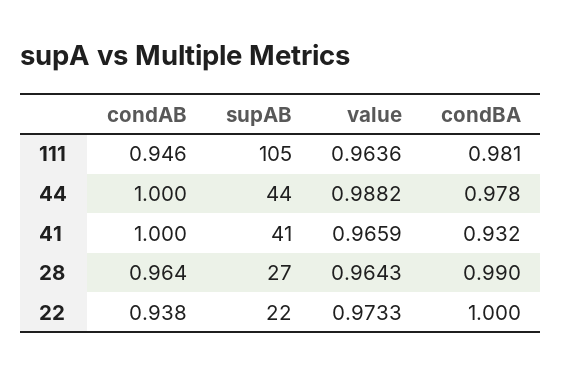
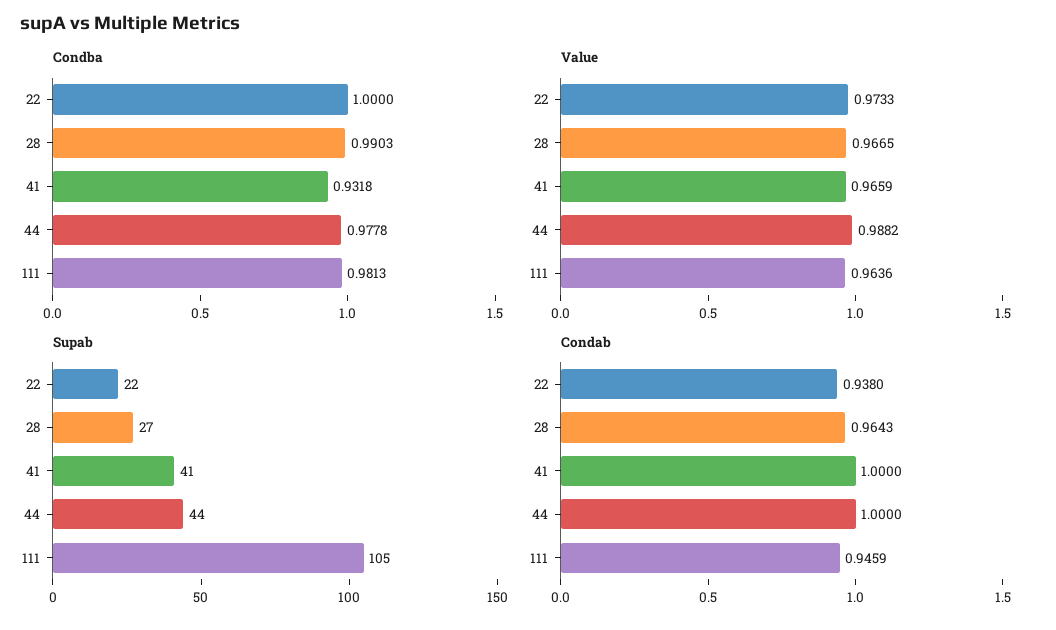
  {
    "condAB": {
      "111": 0.9459,
      "44": 1,
      "41": 1,
      "28": 0.9643,
      "22": 0.938
    },
    "supAB": {
      "111": 105,
      "44": 44,
      "41": 41,
      "28": 27,
      "22": 22
    },
    "value": {
      "111": 0.9636,
      "44": 0.9882,
      "41": 0.9659,
-     "28": 0.9643,
+     "28": 0.9665,
      "22": 0.9733
    },
    "condBA": {
      "111": 0.9813,
      "44": 0.9778,
      "41": 0.9318,
      "28": 0.9903,
      "22": 1
    }
  }

